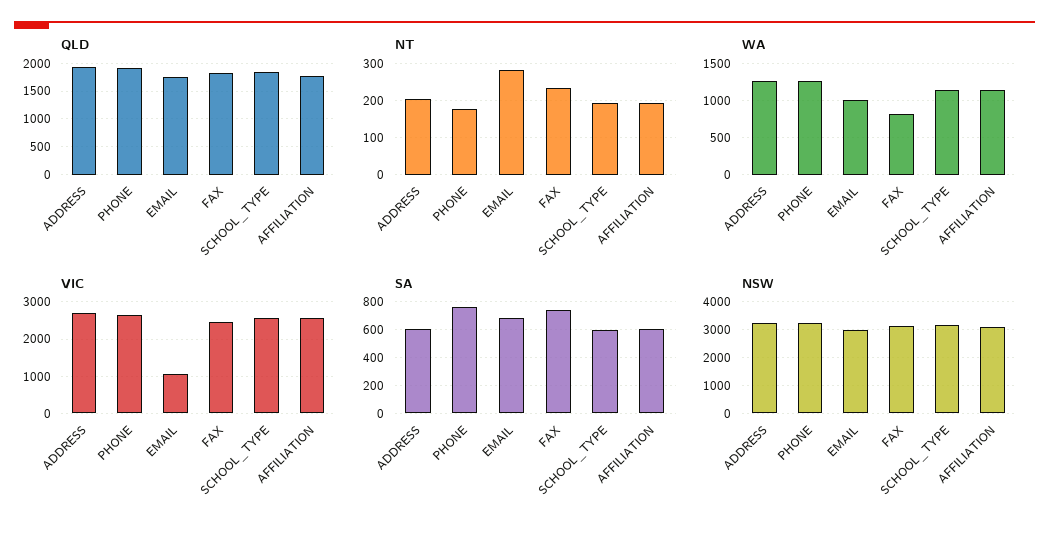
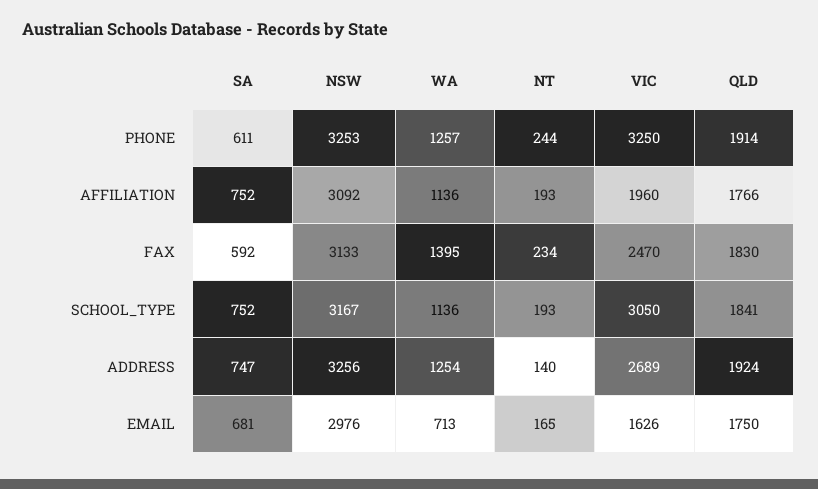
  {
    "QLD": {
      "ADDRESS": 1924,
      "PHONE": 1914,
      "EMAIL": 1750,
      "FAX": 1830,
      "SCHOOL_TYPE": 1841,
      "AFFILIATION": 1766
    },
    "NT": {
-     "ADDRESS": 200,
+     "ADDRESS": 140,
-     "PHONE": 180,
+     "PHONE": 244,
-     "EMAIL": 280,
+     "EMAIL": 165,
      "FAX": 234,
      "SCHOOL_TYPE": 193,
      "AFFILIATION": 193
    },
    "WA": {
      "ADDRESS": 1254,
      "PHONE": 1257,
-     "EMAIL": 1000,
+     "EMAIL": 713,
-     "FAX": 800,
+     "FAX": 1395,
      "SCHOOL_TYPE": 1136,
      "AFFILIATION": 1136
    },
    "VIC": {
      "ADDRESS": 2689,
-     "PHONE": 2600,
+     "PHONE": 3250,
-     "EMAIL": 1000,
+     "EMAIL": 1626,
      "FAX": 2470,
-     "SCHOOL_TYPE": 2600,
+     "SCHOOL_TYPE": 3050,
-     "AFFILIATION": 2600
+     "AFFILIATION": 1960
    },
    "SA": {
-     "ADDRESS": 600,
+     "ADDRESS": 747,
-     "PHONE": 750,
+     "PHONE": 611,
      "EMAIL": 681,
-     "FAX": 750,
+     "FAX": 592,
-     "SCHOOL_TYPE": 600,
+     "SCHOOL_TYPE": 752,
-     "AFFILIATION": 600
+     "AFFILIATION": 752
    },
    "NSW": {
      "ADDRESS": 3256,
      "PHONE": 3253,
      "EMAIL": 2976,
      "FAX": 3133,
      "SCHOOL_TYPE": 3167,
      "AFFILIATION": 3092
    }
  }

